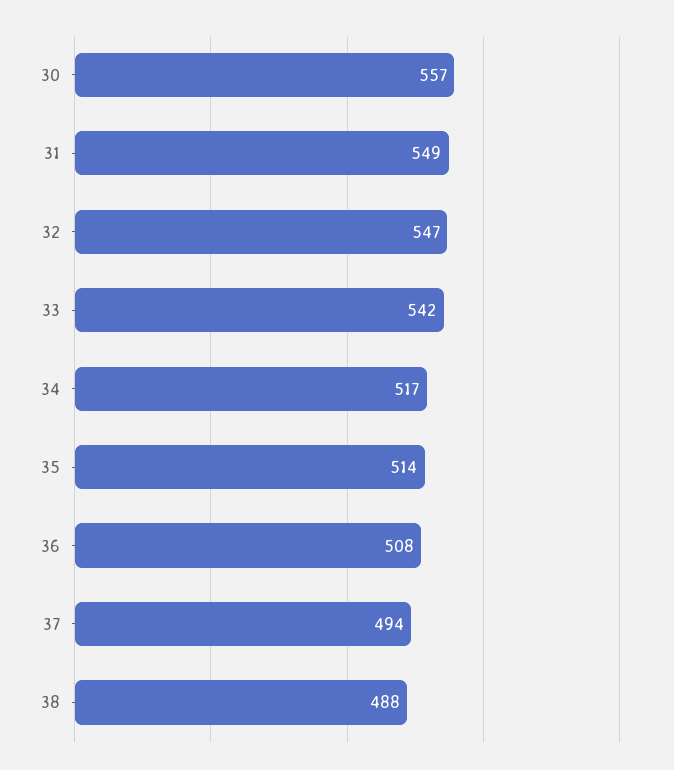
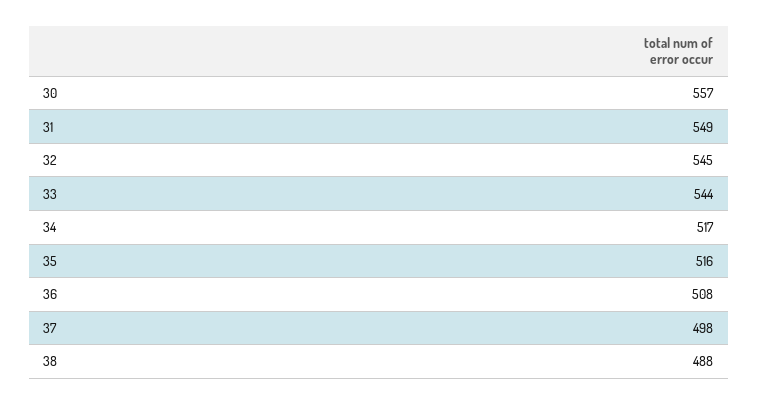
  {
    "30": 557,
    "31": 549,
-   "32": 547,
+   "32": 545,
-   "33": 542,
+   "33": 544,
    "34": 517,
-   "35": 514,
+   "35": 516,
    "36": 508,
-   "37": 494,
+   "37": 498,
    "38": 488
  }

